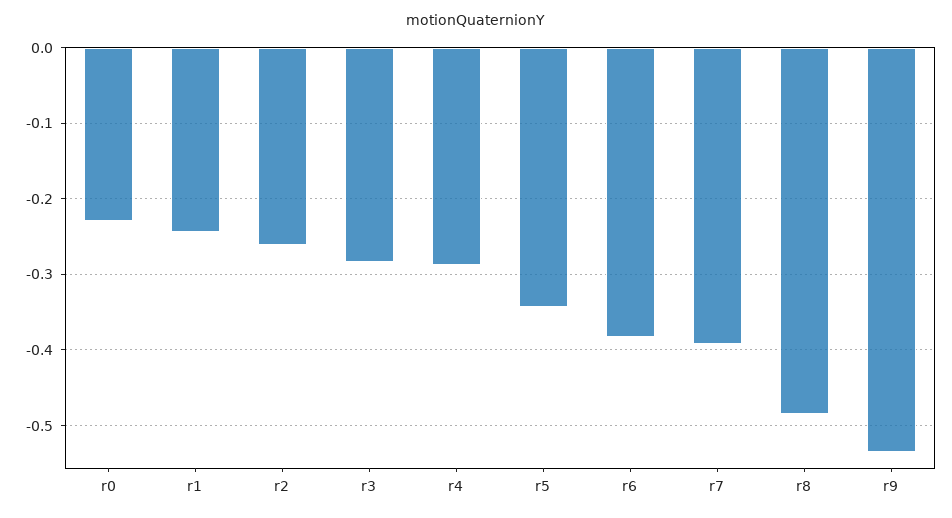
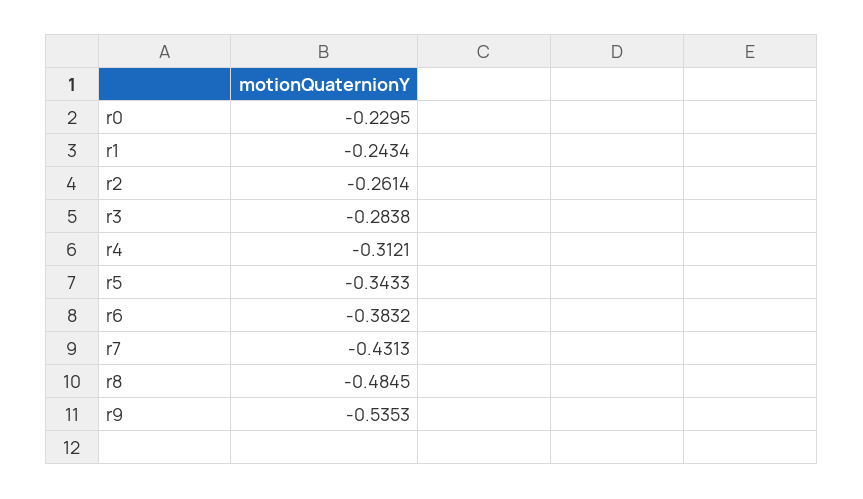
  {
    "r0": -0.2295,
    "r1": -0.2434,
    "r2": -0.2614,
    "r3": -0.2838,
-   "r4": -0.29,
+   "r4": -0.3121,
    "r5": -0.3433,
    "r6": -0.3832,
-   "r7": -0.39,
+   "r7": -0.4313,
    "r8": -0.4845,
    "r9": -0.5353
  }

